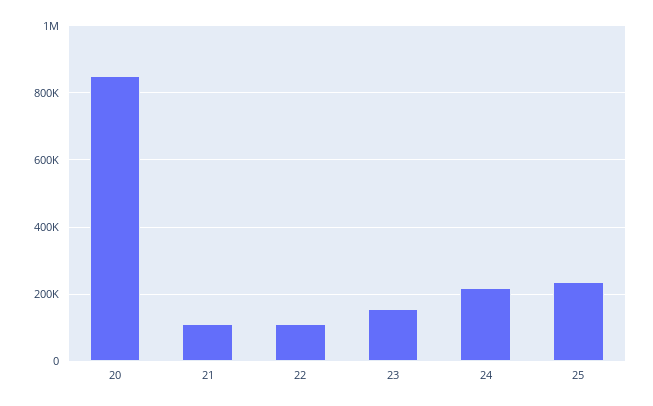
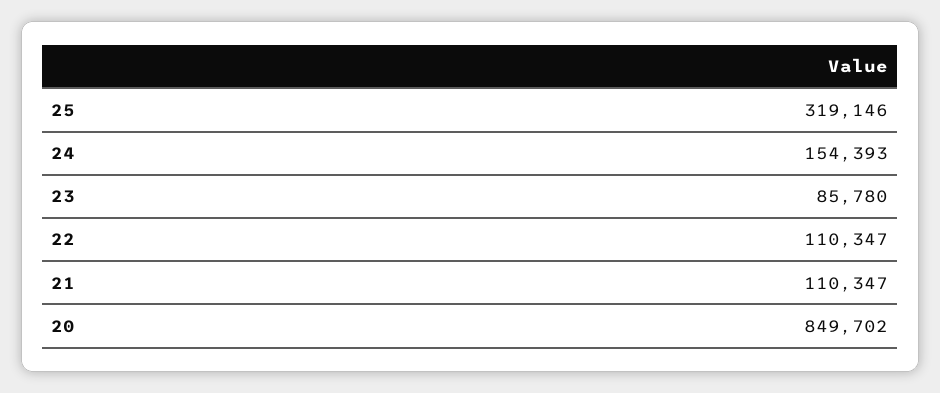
  {
    "20": 849702,
    "21": 110347,
    "22": 110347,
-   "23": 160000,
+   "23": 85780,
-   "24": 220000,
+   "24": 154393,
-   "25": 240000
+   "25": 319146
  }

